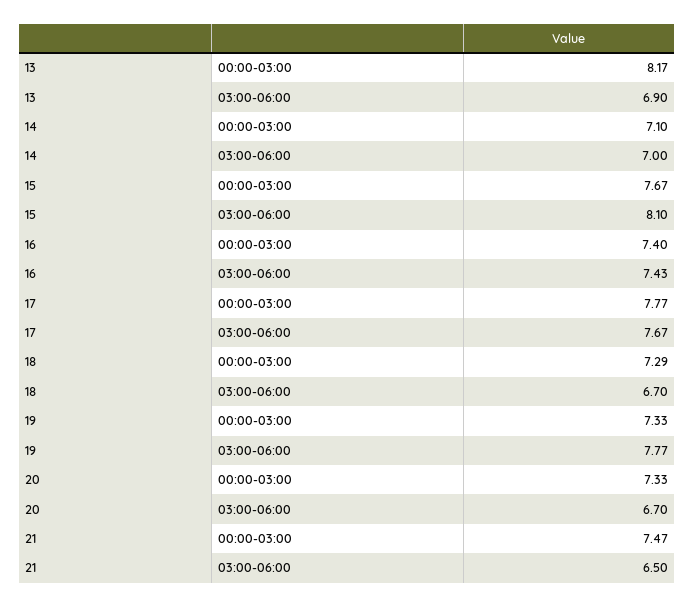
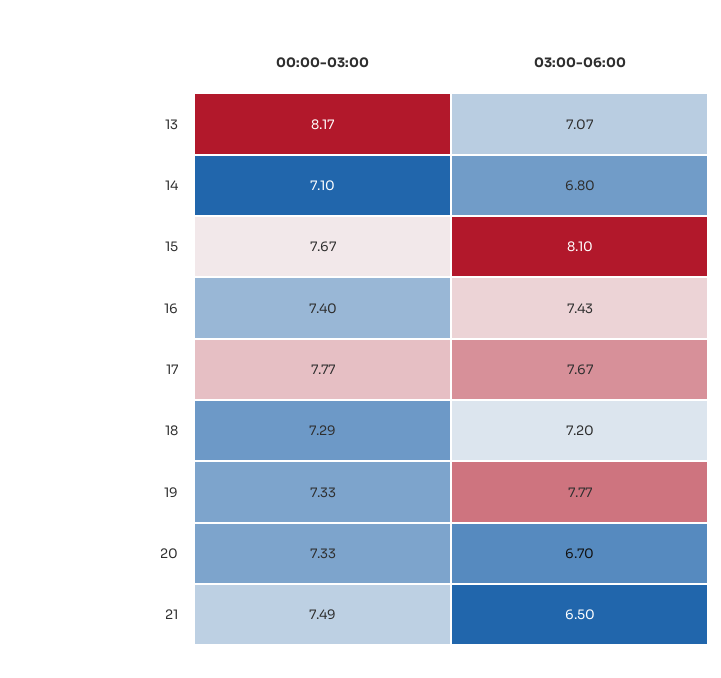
  {
    "13": {
      "00:00-03:00": 8.17,
-     "03:00-06:00": 6.9
+     "03:00-06:00": 7.07
    },
    "14": {
      "00:00-03:00": 7.1,
-     "03:00-06:00": 7
+     "03:00-06:00": 6.8
    },
    "15": {
      "00:00-03:00": 7.67,
      "03:00-06:00": 8.1
    },
    "16": {
      "00:00-03:00": 7.4,
      "03:00-06:00": 7.43
    },
    "17": {
      "00:00-03:00": 7.77,
      "03:00-06:00": 7.67
    },
    "18": {
      "00:00-03:00": 7.29,
-     "03:00-06:00": 6.7
+     "03:00-06:00": 7.2
    },
    "19": {
      "00:00-03:00": 7.33,
      "03:00-06:00": 7.77
    },
    "20": {
      "00:00-03:00": 7.33,
      "03:00-06:00": 6.7
    },
    "21": {
-     "00:00-03:00": 7.47,
+     "00:00-03:00": 7.49,
      "03:00-06:00": 6.5
    }
  }

